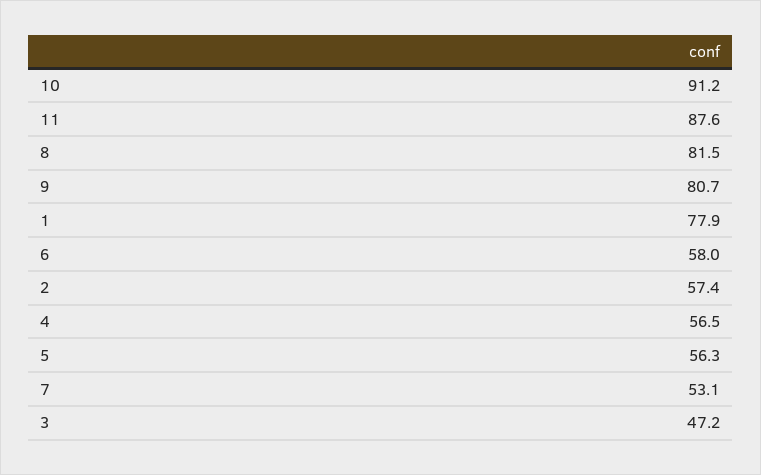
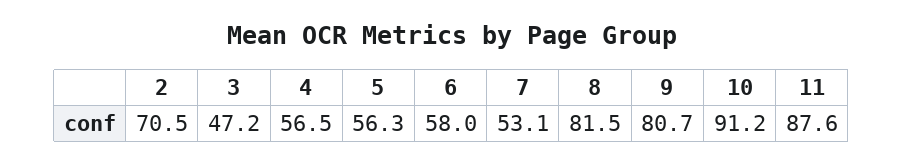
  {
    "10": 91.2,
    "11": 87.6,
    "8": 81.5,
    "9": 80.7,
-   "1": 77.9,
    "6": 58,
-   "2": 57.4,
+   "2": 70.5,
    "4": 56.5,
    "5": 56.3,
    "7": 53.1,
    "3": 47.2
  }

